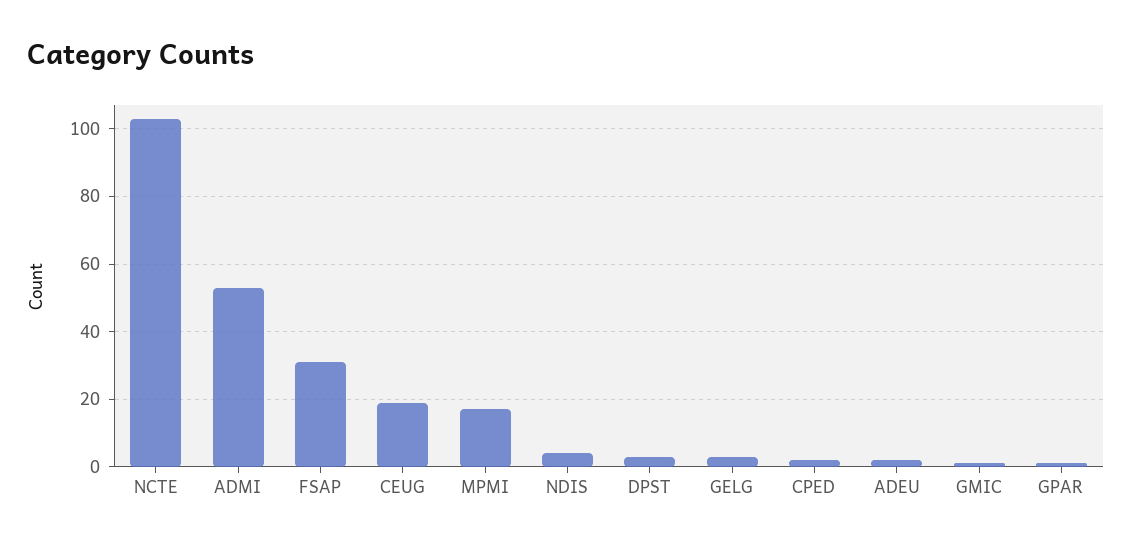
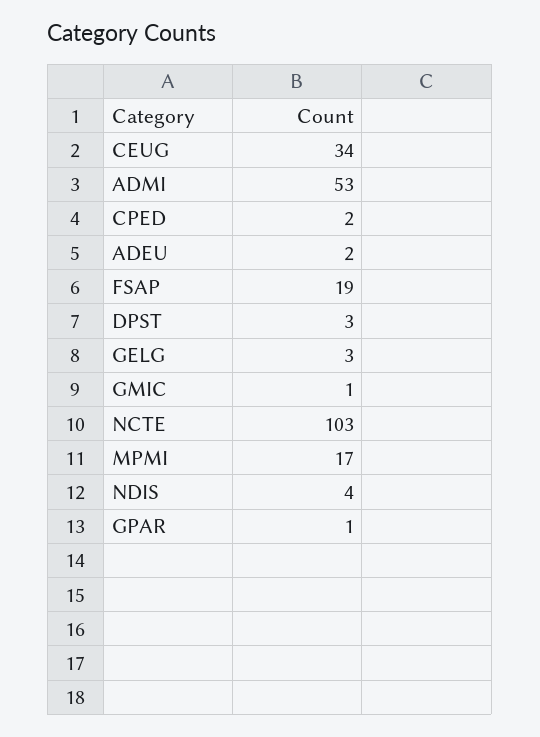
  {
    "NCTE": 103,
    "ADMI": 53,
-   "FSAP": 30,
+   "FSAP": 19,
-   "CEUG": 20,
+   "CEUG": 34,
    "MPMI": 17,
    "NDIS": 4,
    "DPST": 3,
    "GELG": 3,
    "CPED": 2,
    "ADEU": 2,
    "GMIC": 1,
    "GPAR": 1
  }

